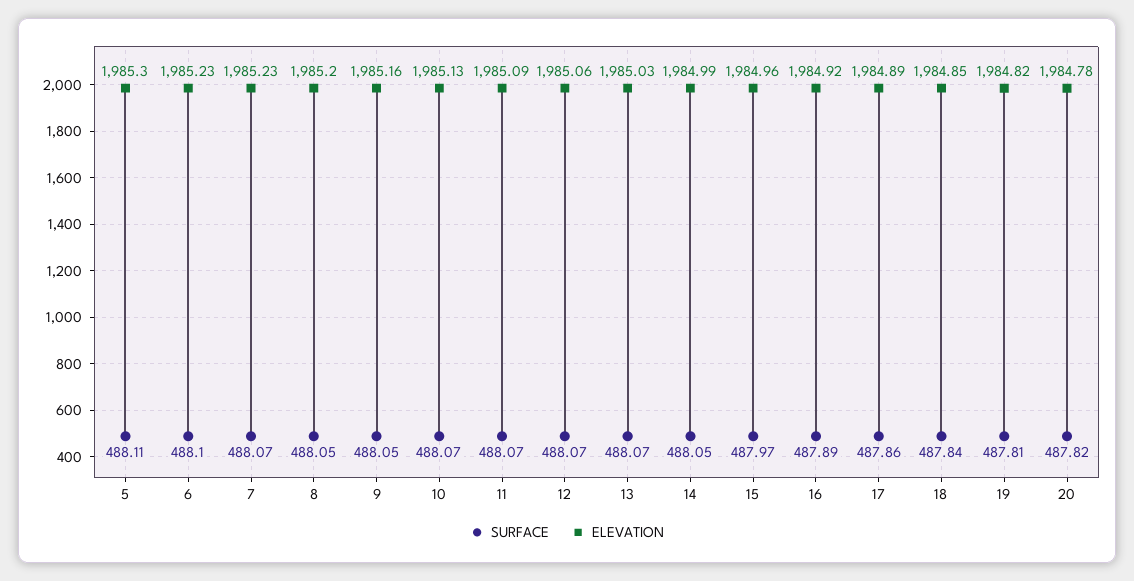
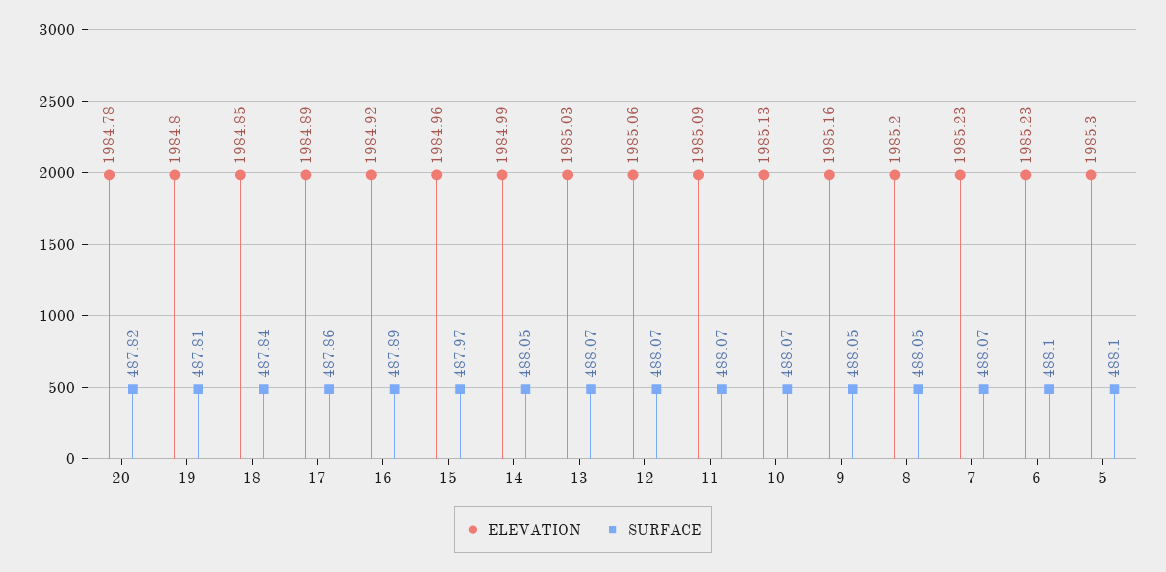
  {
    "SURFACE": {
-     "5": 488.11,
+     "5": 488.1,
      "6": 488.1,
      "7": 488.07,
      "8": 488.05,
      "9": 488.05,
      "10": 488.07,
      "11": 488.07,
      "12": 488.07,
      "13": 488.07,
      "14": 488.05,
      "15": 487.97,
      "16": 487.89,
      "17": 487.86,
      "18": 487.84,
      "19": 487.81,
      "20": 487.82
    },
    "ELEVATION": {
      "5": 1985.3,
      "6": 1985.23,
      "7": 1985.23,
      "8": 1985.2,
      "9": 1985.16,
      "10": 1985.13,
      "11": 1985.09,
      "12": 1985.06,
      "13": 1985.03,
      "14": 1984.99,
      "15": 1984.96,
      "16": 1984.92,
      "17": 1984.89,
      "18": 1984.85,
-     "19": 1984.82,
+     "19": 1984.8,
      "20": 1984.78
    }
  }

